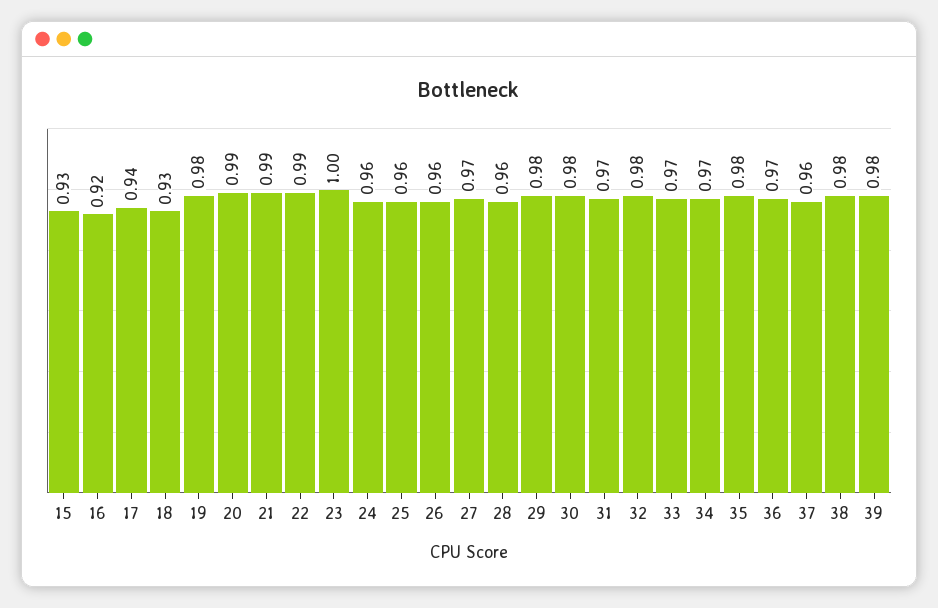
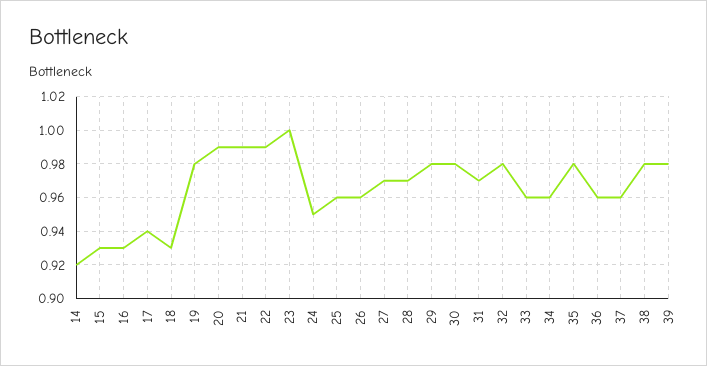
  {
    "15": 0.93,
-   "16": 0.92,
+   "16": 0.93,
    "17": 0.94,
    "18": 0.93,
    "19": 0.98,
    "20": 0.99,
    "21": 0.99,
    "22": 0.99,
    "23": 1,
-   "24": 0.96,
+   "24": 0.95,
    "25": 0.96,
    "26": 0.96,
    "27": 0.97,
-   "28": 0.96,
+   "28": 0.97,
    "29": 0.98,
    "30": 0.98,
    "31": 0.97,
    "32": 0.98,
-   "33": 0.97,
+   "33": 0.96,
-   "34": 0.97,
+   "34": 0.96,
    "35": 0.98,
-   "36": 0.97,
+   "36": 0.96,
    "37": 0.96,
    "38": 0.98,
-   "39": 0.98
+   "39": 0.98,
+   "14": 0.92
  }

